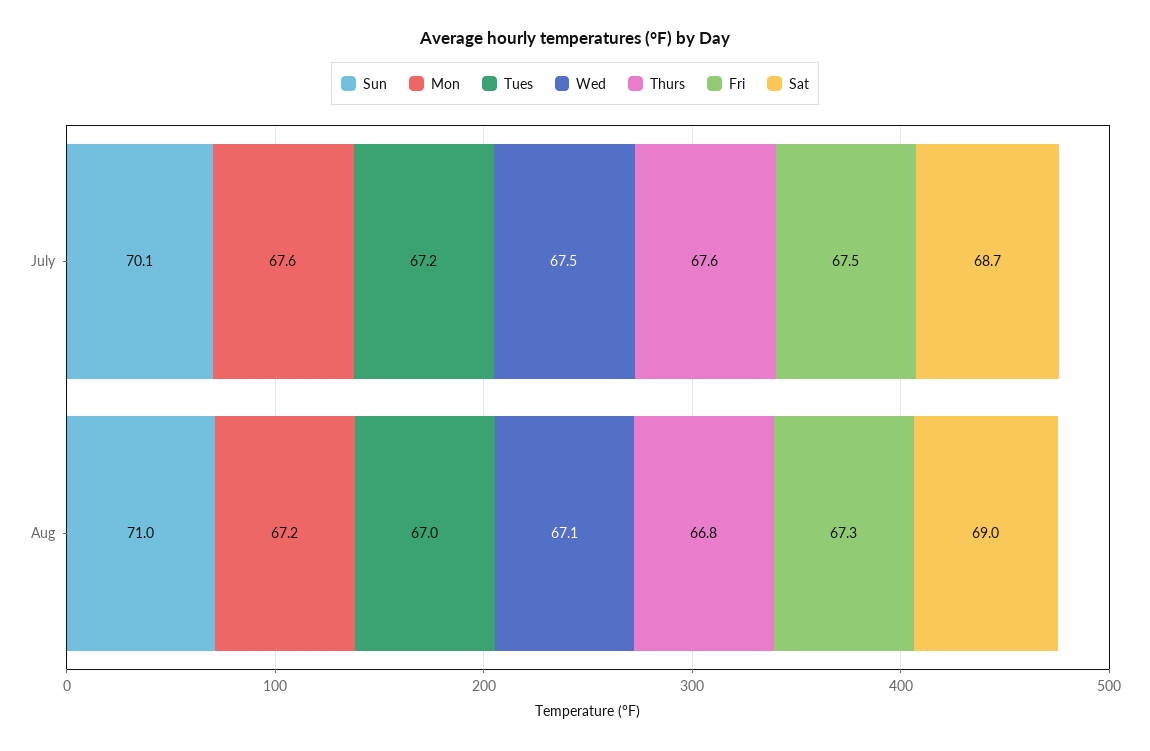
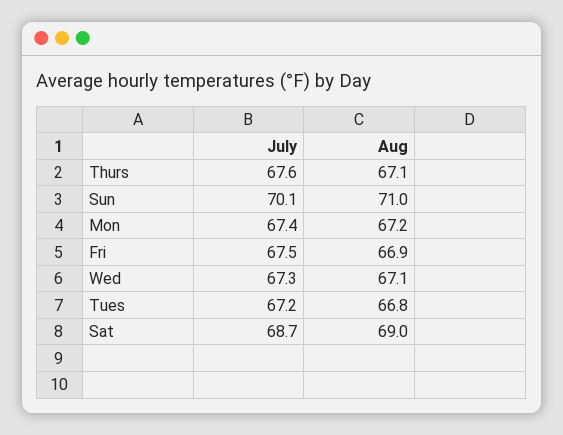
  {
    "Sun": {
      "July": 70.1,
      "Aug": 71
    },
    "Mon": {
-     "July": 67.6,
+     "July": 67.4,
      "Aug": 67.2
    },
    "Tues": {
      "July": 67.2,
-     "Aug": 67
+     "Aug": 66.8
    },
    "Wed": {
-     "July": 67.5,
+     "July": 67.3,
      "Aug": 67.1
    },
    "Thurs": {
      "July": 67.6,
-     "Aug": 66.8
+     "Aug": 67.1
    },
    "Fri": {
      "July": 67.5,
-     "Aug": 67.3
+     "Aug": 66.9
    },
    "Sat": {
      "July": 68.7,
      "Aug": 69
    }
  }

